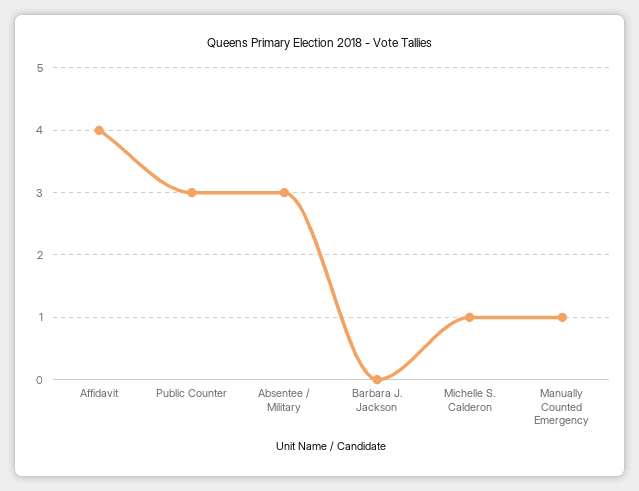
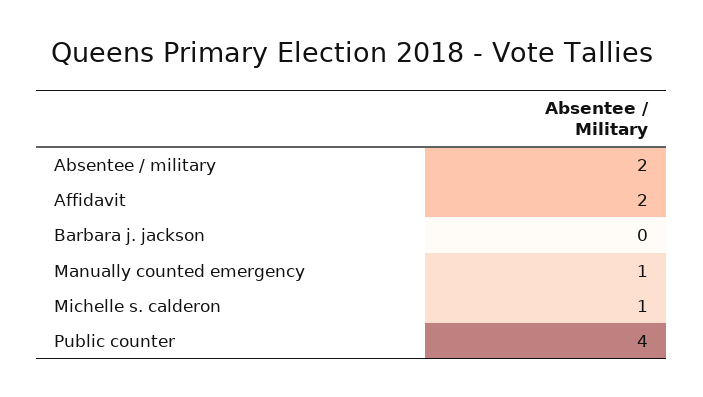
  {
-   "Affidavit": 4,
+   "Affidavit": 2,
-   "Public Counter": 3,
+   "Public Counter": 4,
-   "Absentee / Military": 3,
+   "Absentee / Military": 2,
    "Barbara J. Jackson": 0,
    "Michelle S. Calderon": 1,
    "Manually Counted Emergency": 1
  }

